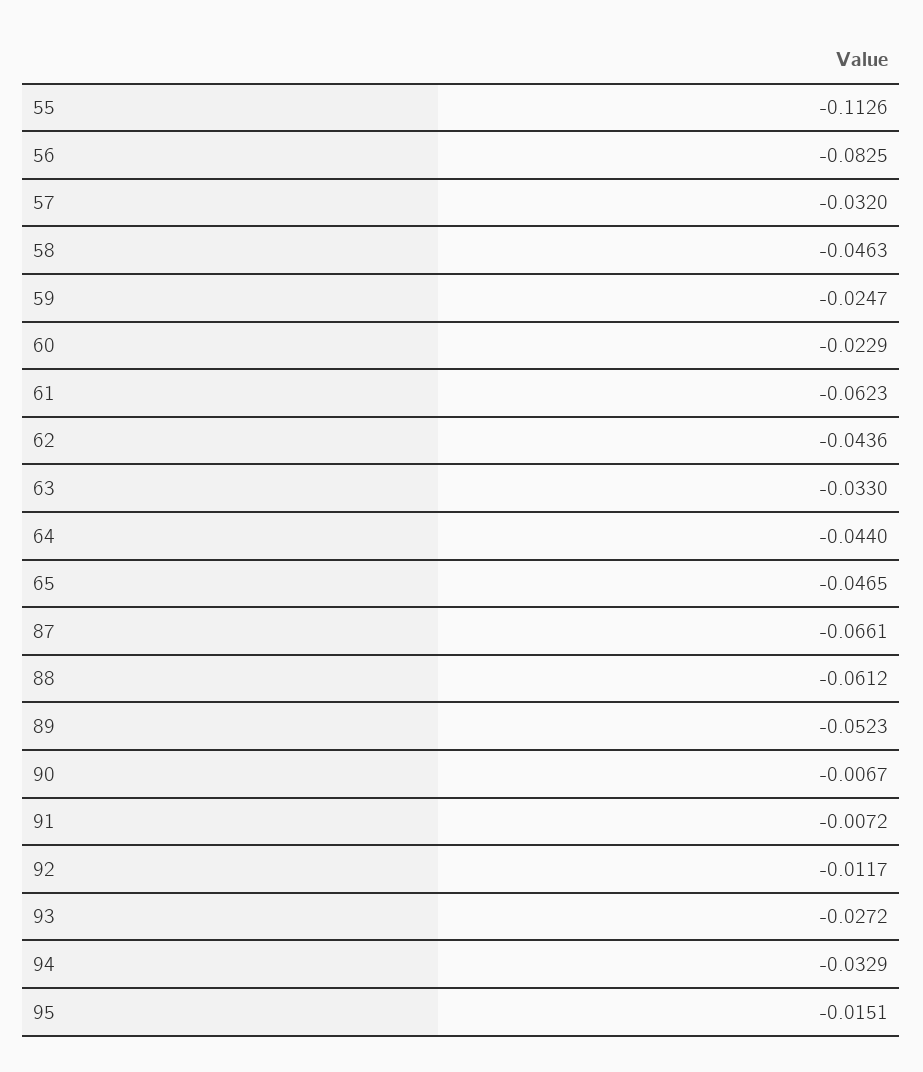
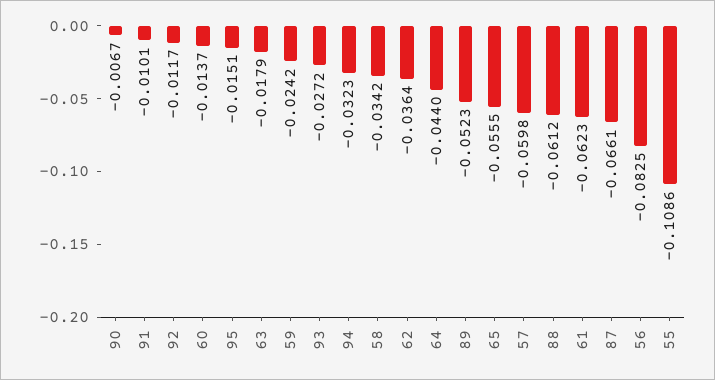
  {
-   "55": -0.1126,
+   "55": -0.1086,
    "56": -0.0825,
-   "57": -0.032,
+   "57": -0.0598,
-   "58": -0.0463,
+   "58": -0.0342,
-   "59": -0.0247,
+   "59": -0.0242,
-   "60": -0.0229,
+   "60": -0.0137,
    "61": -0.0623,
-   "62": -0.0436,
+   "62": -0.0364,
-   "63": -0.033,
+   "63": -0.0179,
    "64": -0.044,
-   "65": -0.0465,
+   "65": -0.0555,
    "87": -0.0661,
    "88": -0.0612,
    "89": -0.0523,
    "90": -0.0067,
-   "91": -0.0072,
+   "91": -0.0101,
    "92": -0.0117,
    "93": -0.0272,
-   "94": -0.0329,
+   "94": -0.0323,
    "95": -0.0151
  }

